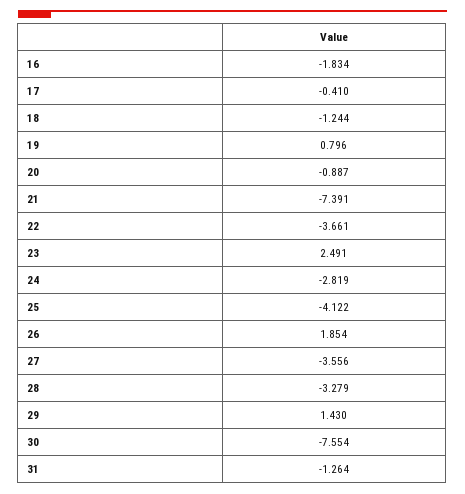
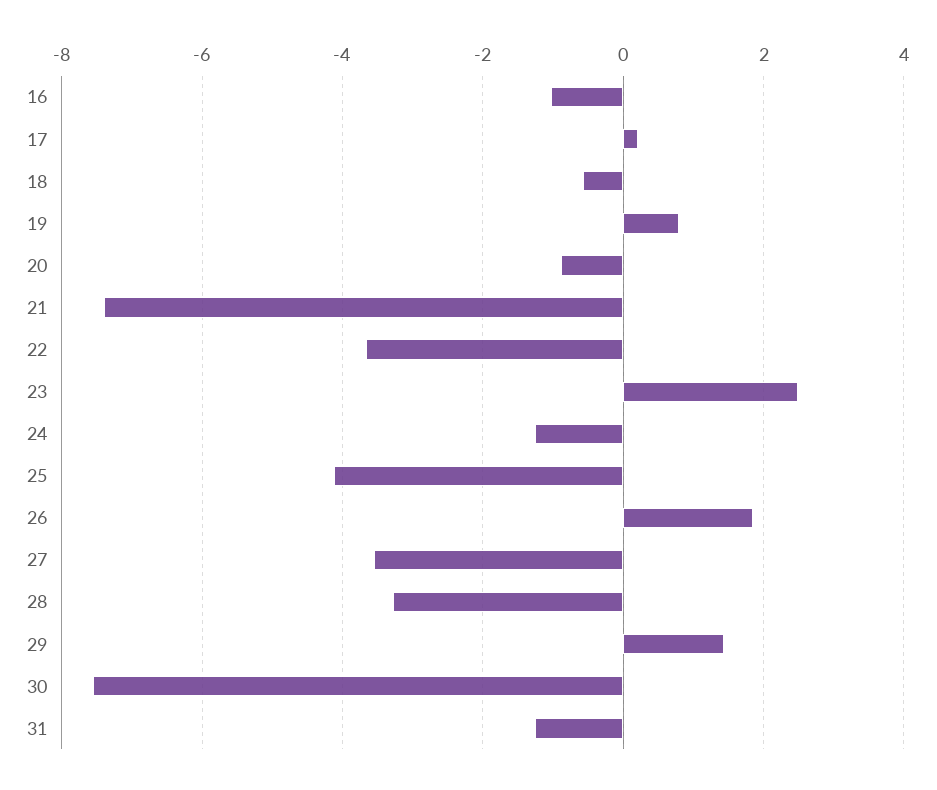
  {
-   "16": -1.834,
+   "16": -1,
-   "17": -0.41,
+   "17": 0.2,
-   "18": -1.244,
+   "18": -0.6,
    "19": 0.796,
    "20": -0.887,
    "21": -7.391,
    "22": -3.661,
    "23": 2.491,
-   "24": -2.819,
+   "24": -1.2,
    "25": -4.122,
    "26": 1.854,
    "27": -3.556,
    "28": -3.279,
    "29": 1.43,
    "30": -7.554,
    "31": -1.264
  }

